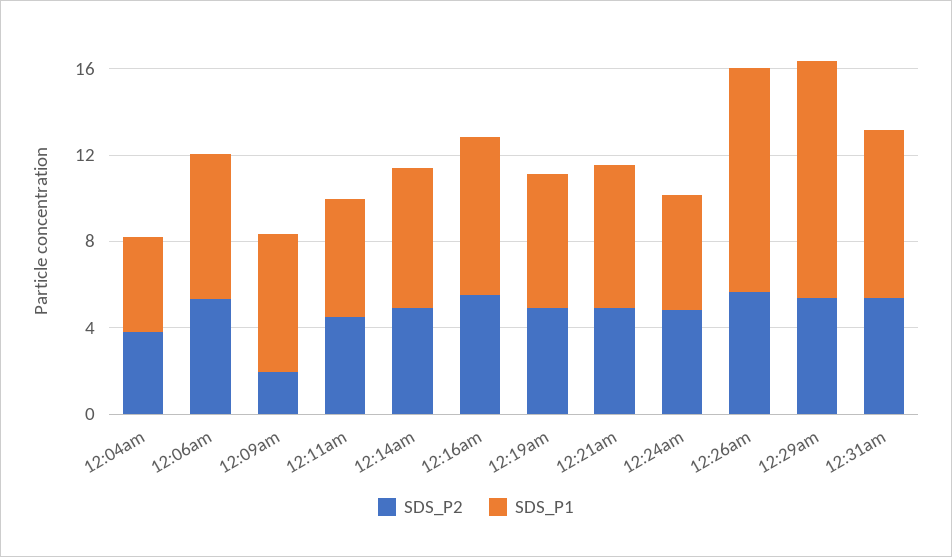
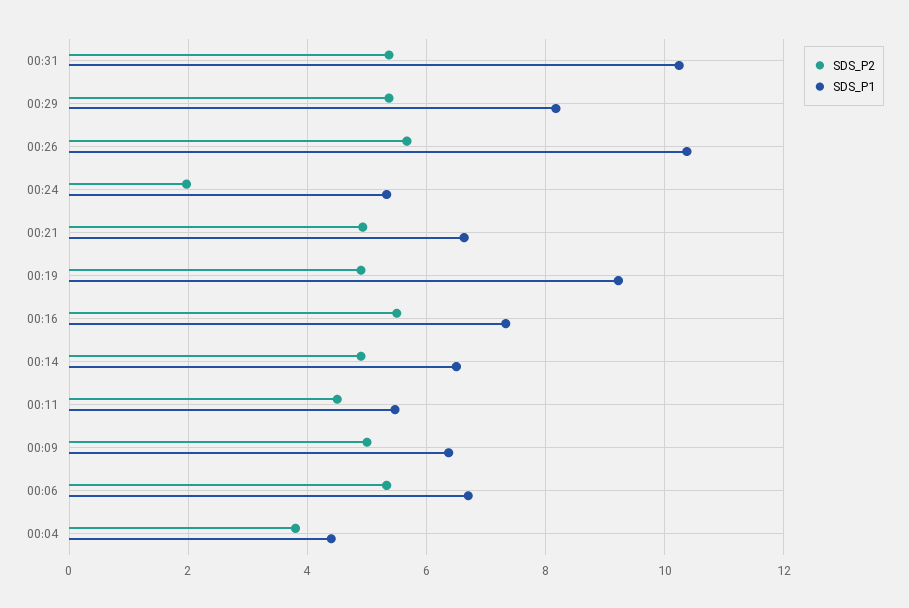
  {
    "SDS_P2": {
      "12:04am": 3.8,
      "12:06am": 5.4,
-     "12:09am": 2,
+     "12:09am": 5,
      "12:11am": 4.6,
      "12:14am": 5,
      "12:16am": 5.6,
      "12:19am": 5,
      "12:21am": 5,
-     "12:24am": 5,
+     "12:24am": 2,
      "12:26am": 5.6,
      "12:29am": 5.4,
      "12:31am": 5.4
    },
    "SDS_P1": {
      "12:04am": 4.4,
      "12:06am": 6.8,
      "12:09am": 6.4,
      "12:11am": 5.4,
      "12:14am": 6.6,
      "12:16am": 7.4,
-     "12:19am": 6,
+     "12:19am": 9.2,
      "12:21am": 6.6,
      "12:24am": 5.4,
      "12:26am": 10.4,
-     "12:29am": 11,
+     "12:29am": 8.2,
-     "12:31am": 8
+     "12:31am": 10.2
    }
  }

